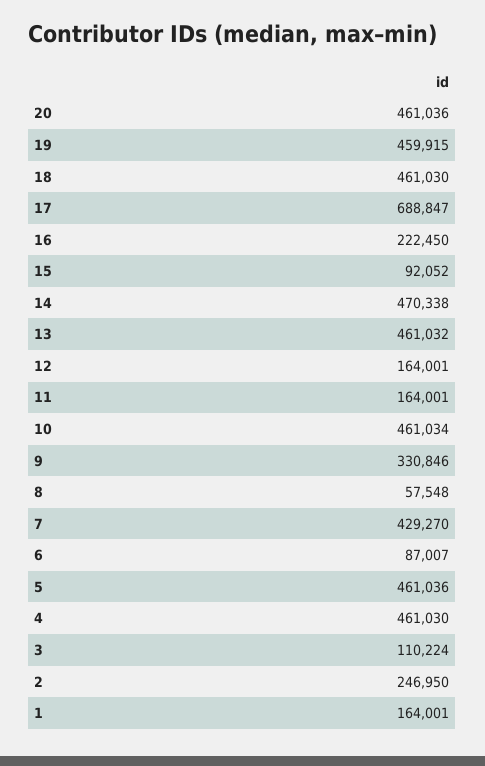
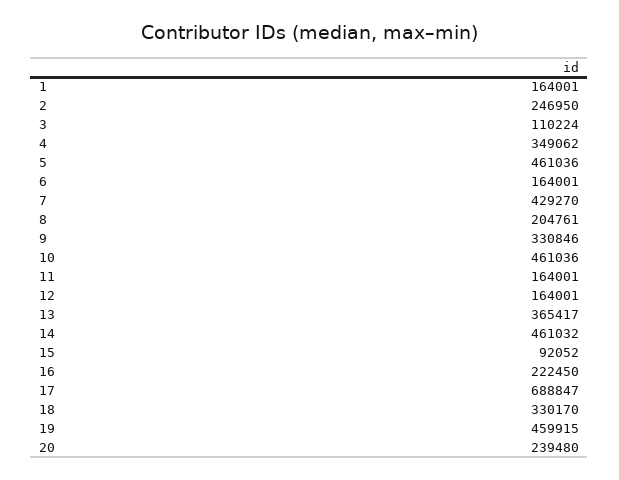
  {
-   "20": 461036,
+   "20": 239480,
    "19": 459915,
-   "18": 461030,
+   "18": 330170,
    "17": 688847,
    "16": 222450,
    "15": 92052,
-   "14": 470338,
+   "14": 461032,
-   "13": 461032,
+   "13": 365417,
    "12": 164001,
    "11": 164001,
-   "10": 461034,
+   "10": 461036,
    "9": 330846,
-   "8": 57548,
+   "8": 204761,
    "7": 429270,
-   "6": 87007,
+   "6": 164001,
    "5": 461036,
-   "4": 461030,
+   "4": 349062,
    "3": 110224,
    "2": 246950,
    "1": 164001
  }

